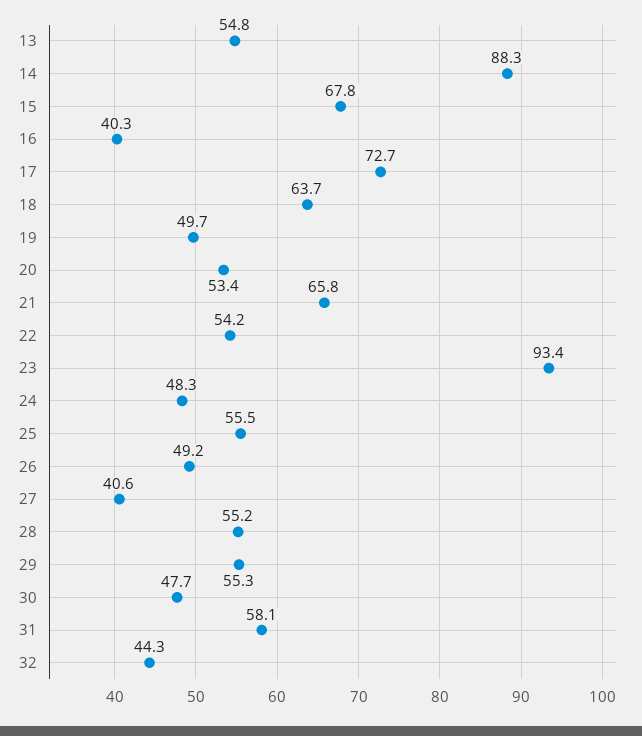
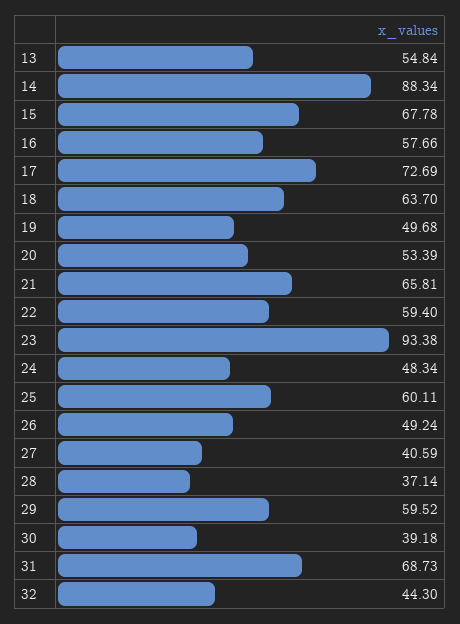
  {
    "13": 54.84,
    "14": 88.34,
    "15": 67.78,
-   "16": 40.3,
+   "16": 57.66,
    "17": 72.69,
    "18": 63.7,
    "19": 49.68,
    "20": 53.39,
    "21": 65.81,
-   "22": 54.2,
+   "22": 59.4,
    "23": 93.38,
    "24": 48.34,
-   "25": 55.5,
+   "25": 60.11,
    "26": 49.24,
    "27": 40.59,
-   "28": 55.2,
+   "28": 37.14,
-   "29": 55.3,
+   "29": 59.52,
-   "30": 47.7,
+   "30": 39.18,
-   "31": 58.1,
+   "31": 68.73,
    "32": 44.3
  }

